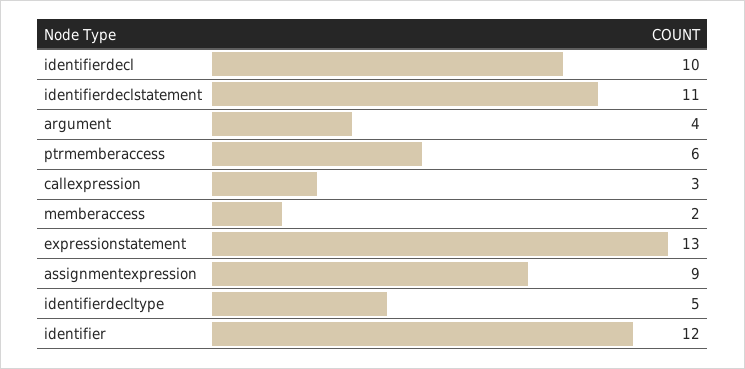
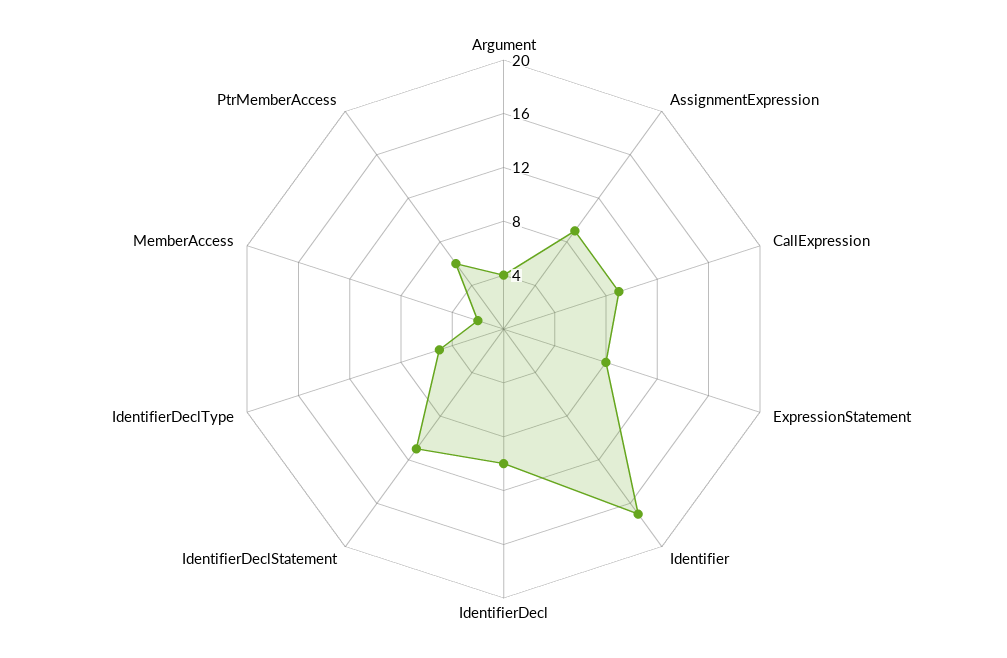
  {
    "identifierdecl": 10,
    "identifierdeclstatement": 11,
    "argument": 4,
    "ptrmemberaccess": 6,
-   "callexpression": 3,
+   "callexpression": 9,
    "memberaccess": 2,
-   "expressionstatement": 13,
+   "expressionstatement": 8,
    "assignmentexpression": 9,
    "identifierdecltype": 5,
-   "identifier": 12
+   "identifier": 17
  }

